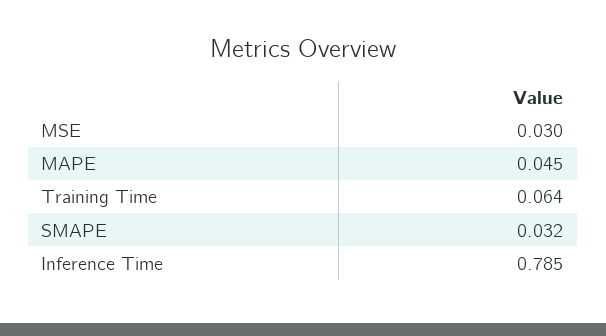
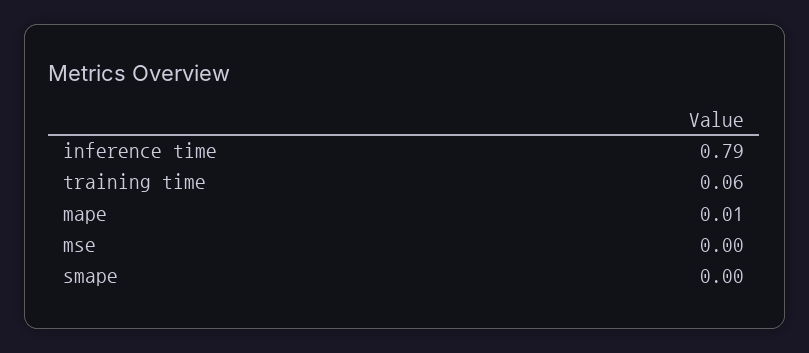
  {
-   "MSE": 0.03,
+   "MSE": 0,
-   "MAPE": 0.045,
+   "MAPE": 0.01,
    "Training Time": 0.064,
-   "SMAPE": 0.032,
+   "SMAPE": 0,
    "Inference Time": 0.785
  }

